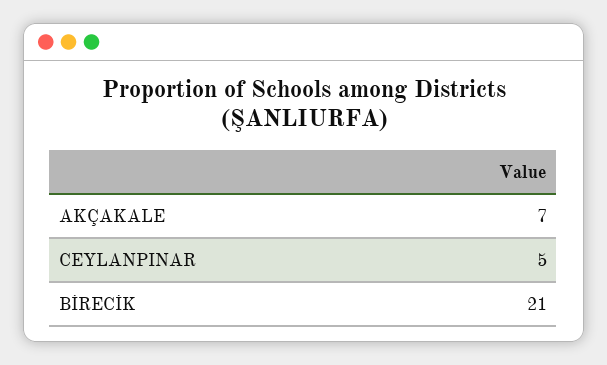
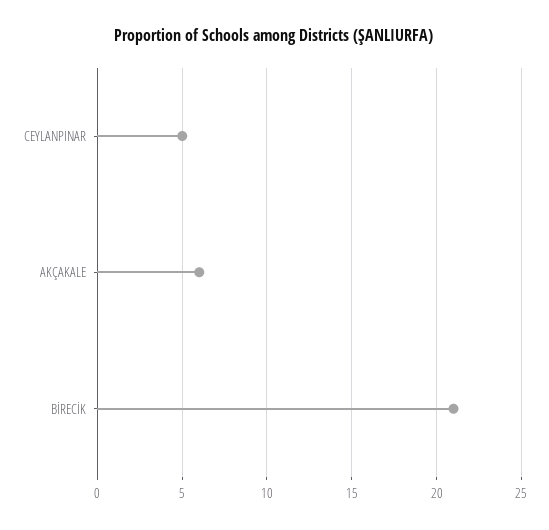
  {
-   "AKÇAKALE": 7,
+   "AKÇAKALE": 6,
    "CEYLANPINAR": 5,
    "BİRECİK": 21
  }

